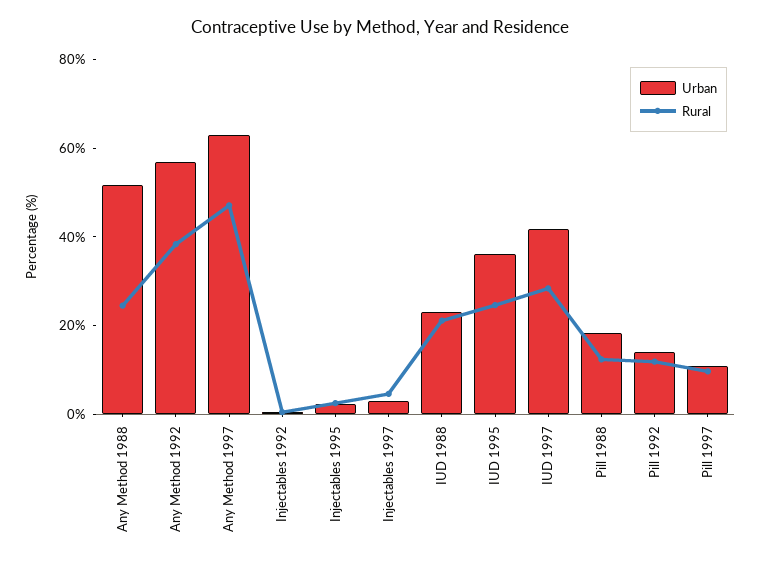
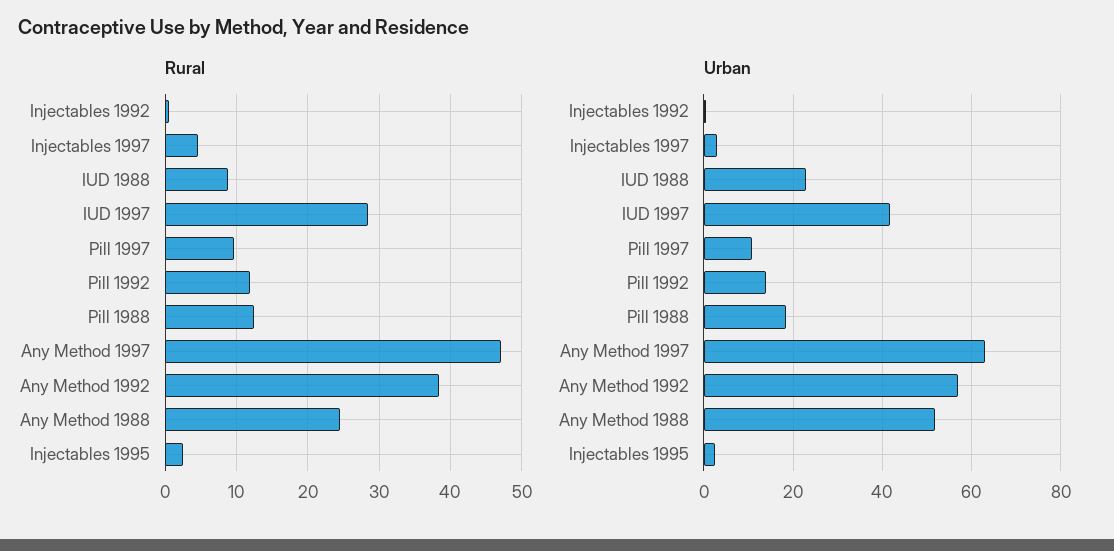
  {
    "Urban": {
      "Any Method 1988": 52,
      "Any Method 1992": 58,
      "Any Method 1997": 64,
      "Injectables 1992": 0,
      "Injectables 1995": 2,
      "Injectables 1997": 4,
      "IUD 1988": 24,
-     "IUD 1995": 35,
      "IUD 1997": 42,
      "Pill 1988": 18,
      "Pill 1992": 14,
      "Pill 1997": 10
    },
    "Rural": {
      "Any Method 1988": 25,
      "Any Method 1992": 38,
      "Any Method 1997": 47,
      "Injectables 1992": 1,
      "Injectables 1995": 3,
      "Injectables 1997": 5,
-     "IUD 1988": 20,
+     "IUD 1988": 9,
-     "IUD 1995": 25,
      "IUD 1997": 28,
      "Pill 1988": 12,
      "Pill 1992": 12,
      "Pill 1997": 10
    }
  }

